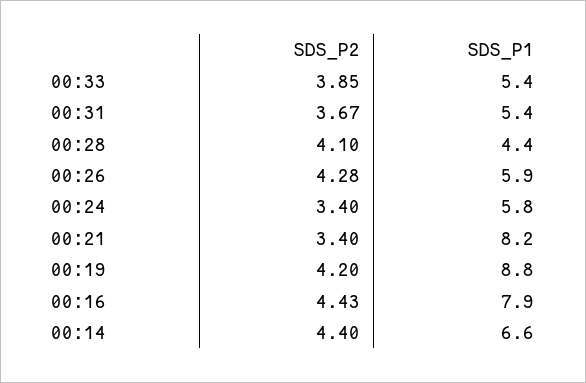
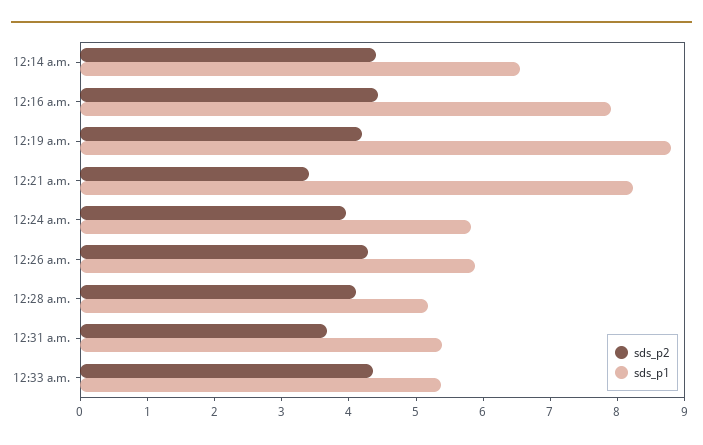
  {
    "SDS_P2": {
-     "00:33": 3.85,
+     "00:33": 4.4,
      "00:31": 3.67,
      "00:28": 4.1,
      "00:26": 4.28,
-     "00:24": 3.4,
+     "00:24": 4,
      "00:21": 3.4,
      "00:19": 4.2,
      "00:16": 4.43,
      "00:14": 4.4
    },
    "SDS_P1": {
      "00:33": 5.4,
      "00:31": 5.4,
-     "00:28": 4.4,
+     "00:28": 5.2,
      "00:26": 5.9,
      "00:24": 5.8,
      "00:21": 8.2,
      "00:19": 8.8,
      "00:16": 7.9,
      "00:14": 6.6
    }
  }

